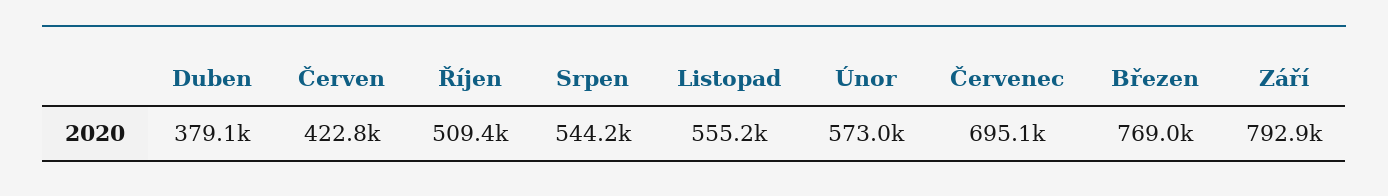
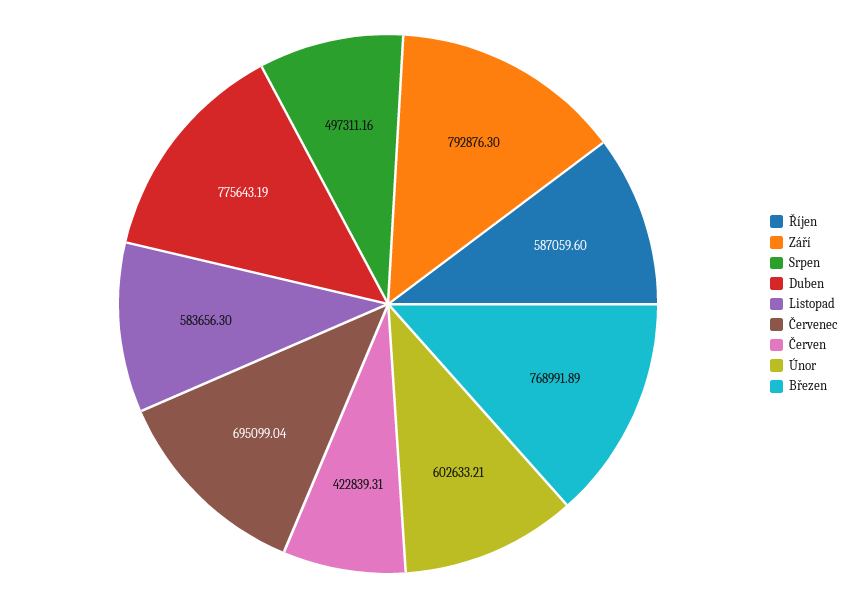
  {
-   "Duben": 379100,
+   "Duben": 775643.19,
    "Červen": 422839.31,
-   "Říjen": 509400,
+   "Říjen": 587059.6,
-   "Srpen": 544200,
+   "Srpen": 497311.16,
-   "Listopad": 555200,
+   "Listopad": 583656.3,
-   "Únor": 573000,
+   "Únor": 602633.21,
    "Červenec": 695099.04,
    "Březen": 768991.89,
    "Září": 792876.3
  }

